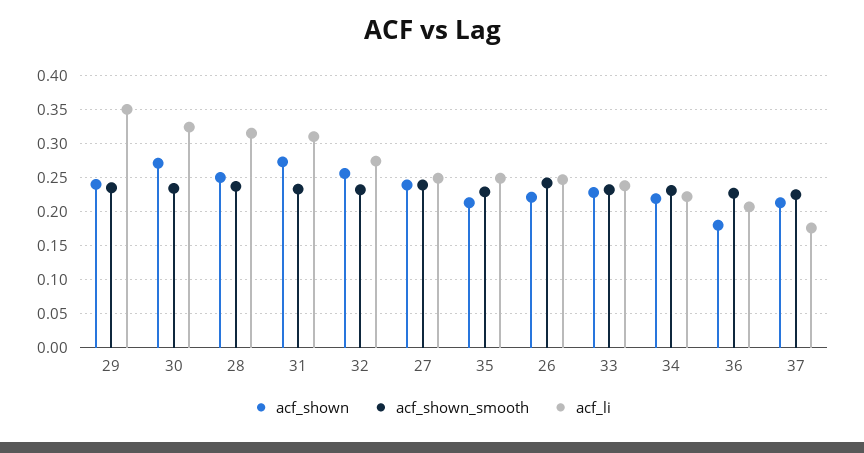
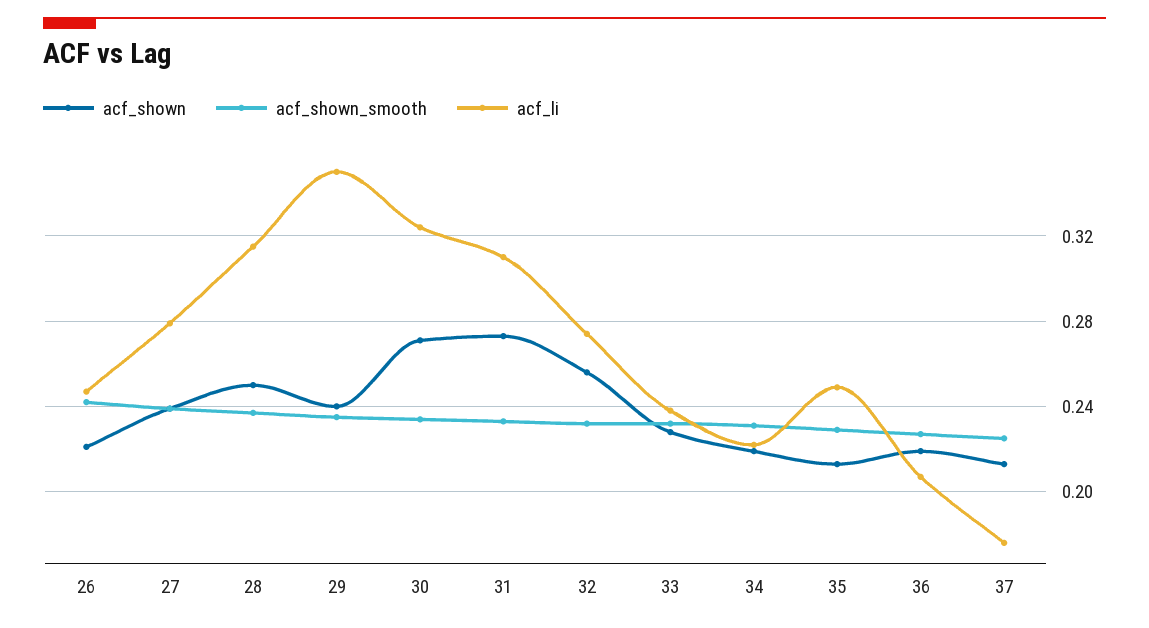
  {
    "acf_shown": {
      "29": 0.24,
      "30": 0.27,
      "28": 0.25,
      "31": 0.275,
      "32": 0.255,
      "27": 0.24,
      "35": 0.215,
      "26": 0.22,
      "33": 0.23,
      "34": 0.22,
-     "36": 0.18,
+     "36": 0.22,
      "37": 0.215
    },
    "acf_shown_smooth": {
      "29": 0.235,
      "30": 0.235,
      "28": 0.235,
      "31": 0.235,
      "32": 0.23,
      "27": 0.24,
      "35": 0.23,
      "26": 0.24,
      "33": 0.23,
      "34": 0.23,
      "36": 0.225,
      "37": 0.225
    },
    "acf_li": {
      "29": 0.35,
      "30": 0.325,
      "28": 0.315,
      "31": 0.31,
      "32": 0.275,
-     "27": 0.25,
+     "27": 0.28,
      "35": 0.25,
      "26": 0.245,
      "33": 0.24,
      "34": 0.22,
      "36": 0.205,
      "37": 0.175
    }
  }

